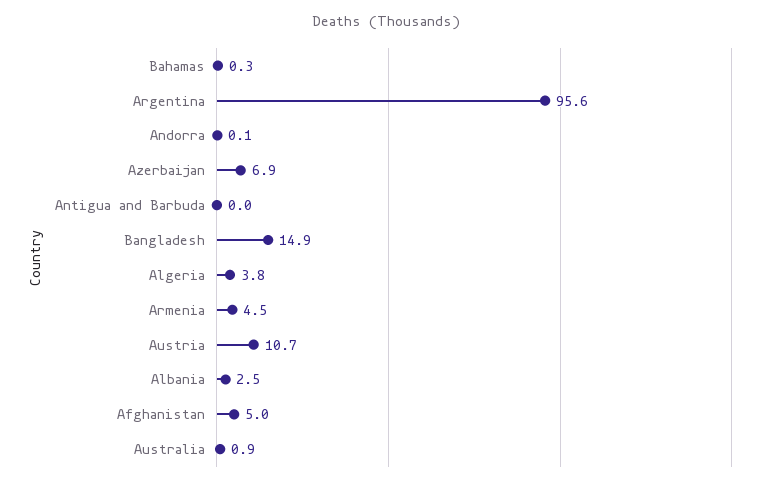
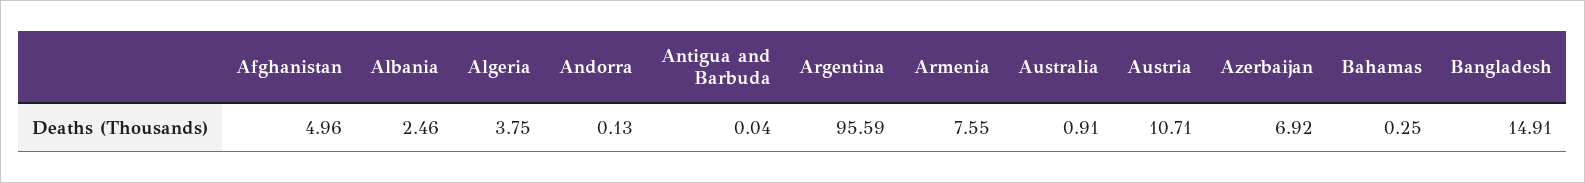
  {
    "Bahamas": 0.25,
    "Argentina": 95.59,
    "Andorra": 0.13,
    "Azerbaijan": 6.92,
    "Antigua and Barbuda": 0.04,
    "Bangladesh": 14.91,
    "Algeria": 3.75,
-   "Armenia": 4.5,
+   "Armenia": 7.55,
    "Austria": 10.71,
    "Albania": 2.46,
    "Afghanistan": 4.96,
    "Australia": 0.91
  }

